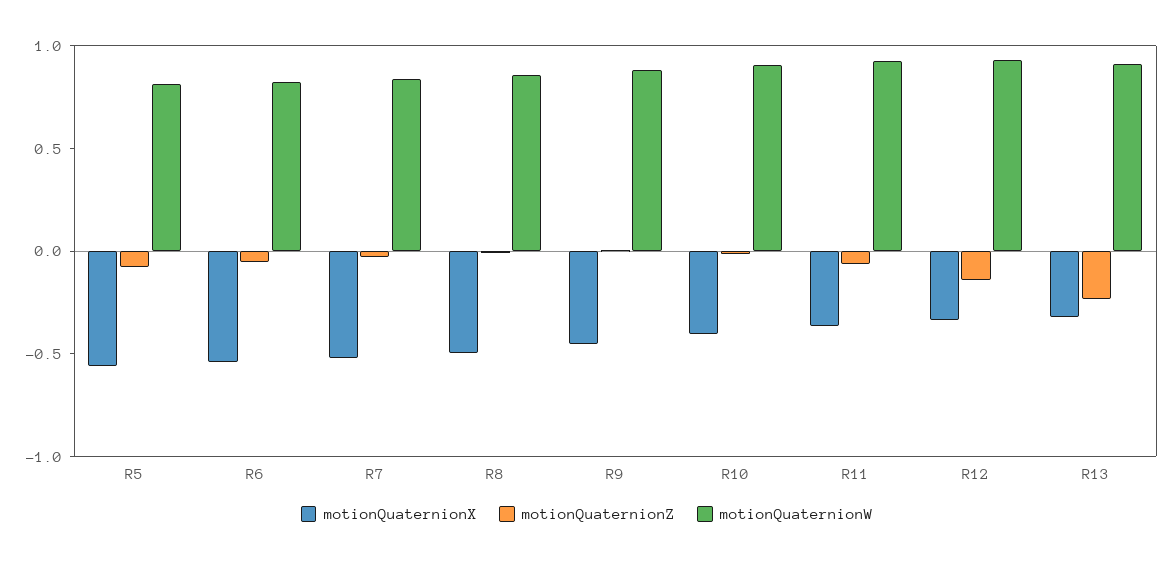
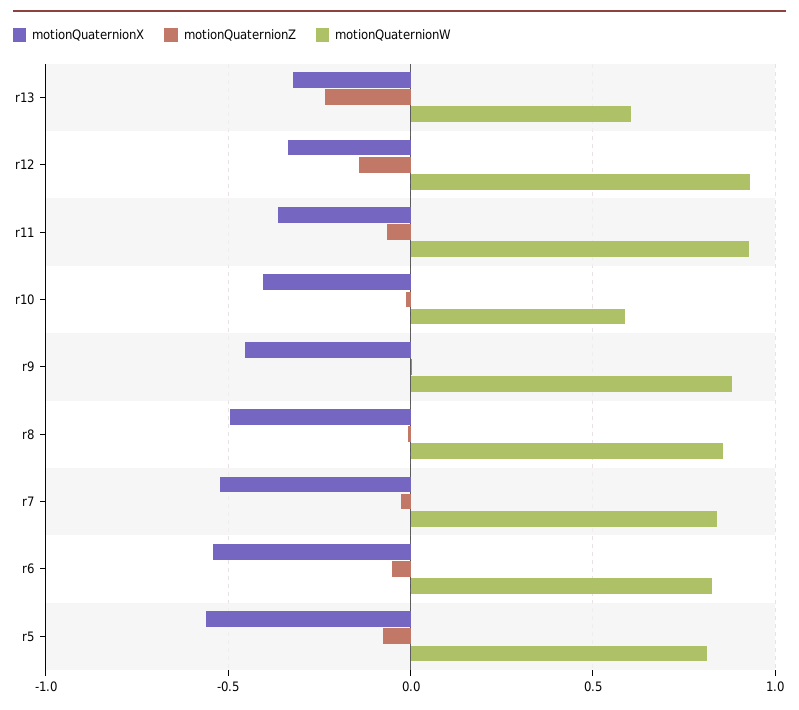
  {
    "motionQuaternionX": {
      "R5": -0.55,
      "R6": -0.55,
      "R7": -0.5,
      "R8": -0.5,
      "R9": -0.45,
      "R10": -0.4,
      "R11": -0.35,
      "R12": -0.35,
      "R13": -0.3
    },
    "motionQuaternionZ": {
      "R5": -0.1,
      "R6": -0.05,
      "R7": -0.05,
      "R8": 0,
      "R9": 0,
      "R10": 0,
      "R11": -0.05,
      "R12": -0.15,
      "R13": -0.25
    },
    "motionQuaternionW": {
      "R5": 0.8,
      "R6": 0.85,
      "R7": 0.85,
      "R8": 0.85,
      "R9": 0.9,
-     "R10": 0.9,
+     "R10": 0.6,
      "R11": 0.95,
      "R12": 0.95,
-     "R13": 0.9
+     "R13": 0.6
    }
  }

